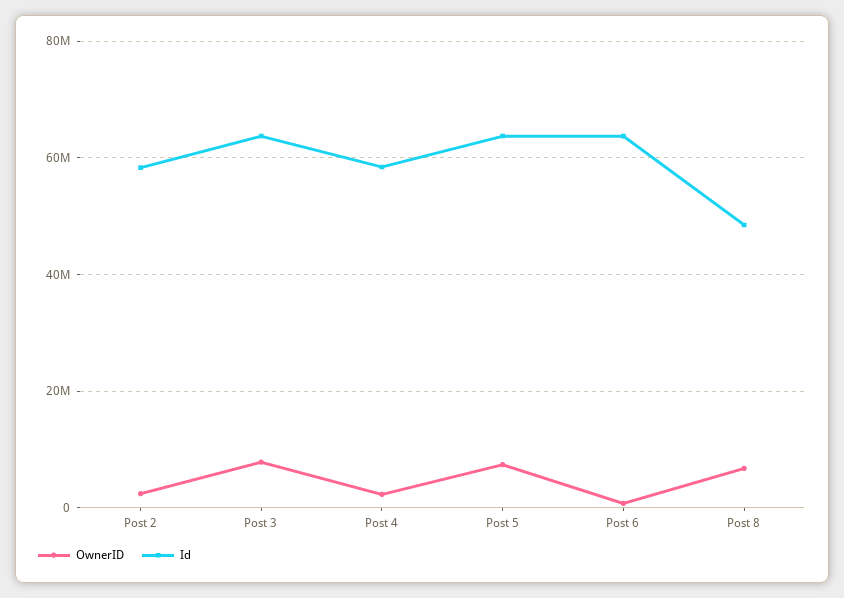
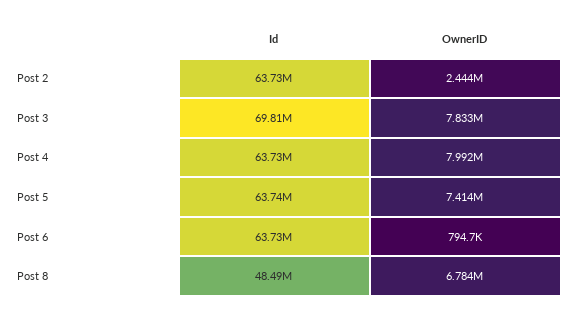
  {
    "OwnerID": {
      "Post 2": 2444000,
      "Post 3": 7833000,
-     "Post 4": 2000000,
+     "Post 4": 7992000,
      "Post 5": 7414000,
      "Post 6": 794700,
      "Post 8": 6784000
    },
    "Id": {
-     "Post 2": 58000000,
+     "Post 2": 63730000,
-     "Post 3": 64000000,
+     "Post 3": 69810000,
-     "Post 4": 58000000,
+     "Post 4": 63730000,
      "Post 5": 63740000,
      "Post 6": 63730000,
      "Post 8": 48490000
    }
  }

